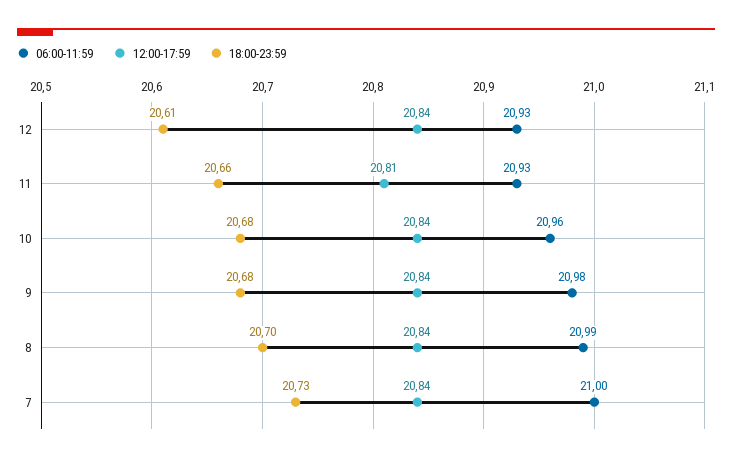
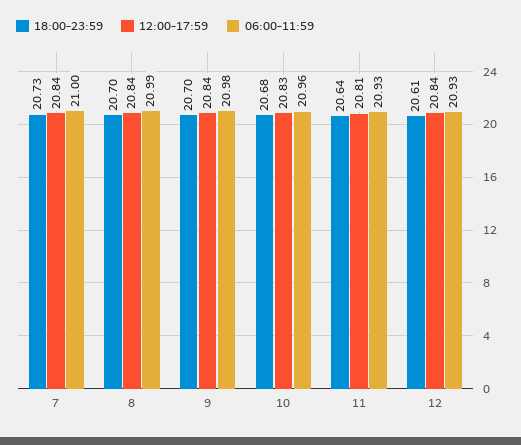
  {
    "06:00-11:59": {
      "12": 20.93,
      "11": 20.93,
      "10": 20.96,
      "9": 20.98,
      "8": 20.99,
      "7": 21
    },
    "12:00-17:59": {
      "12": 20.84,
      "11": 20.81,
-     "10": 20.84,
+     "10": 20.83,
      "9": 20.84,
      "8": 20.84,
      "7": 20.84
    },
    "18:00-23:59": {
      "12": 20.61,
-     "11": 20.66,
+     "11": 20.64,
      "10": 20.68,
-     "9": 20.68,
+     "9": 20.7,
      "8": 20.7,
      "7": 20.73
    }
  }

